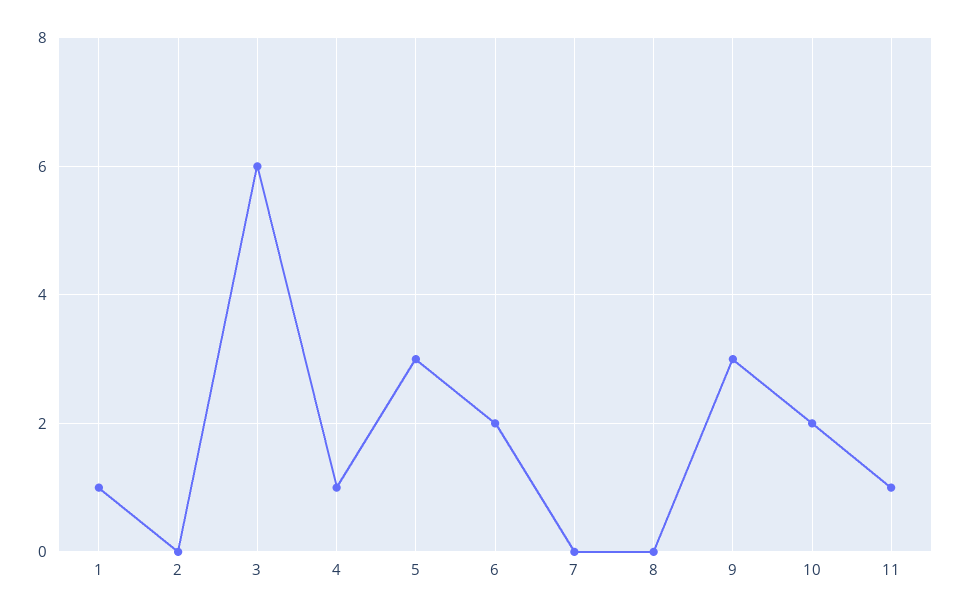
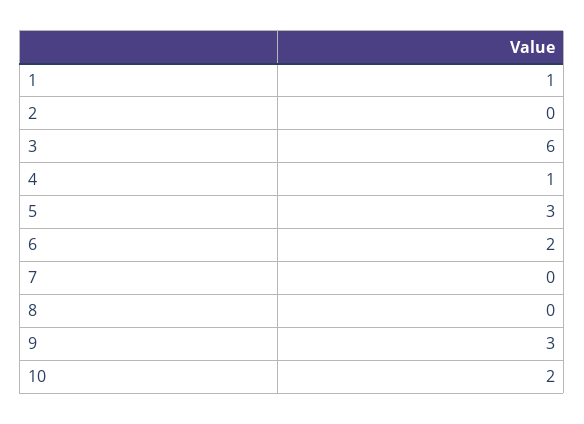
  {
    "1": 1,
    "2": 0,
    "3": 6,
    "4": 1,
    "5": 3,
    "6": 2,
    "7": 0,
    "8": 0,
    "9": 3,
-   "10": 2,
+   "10": 2
-   "11": 1
  }

